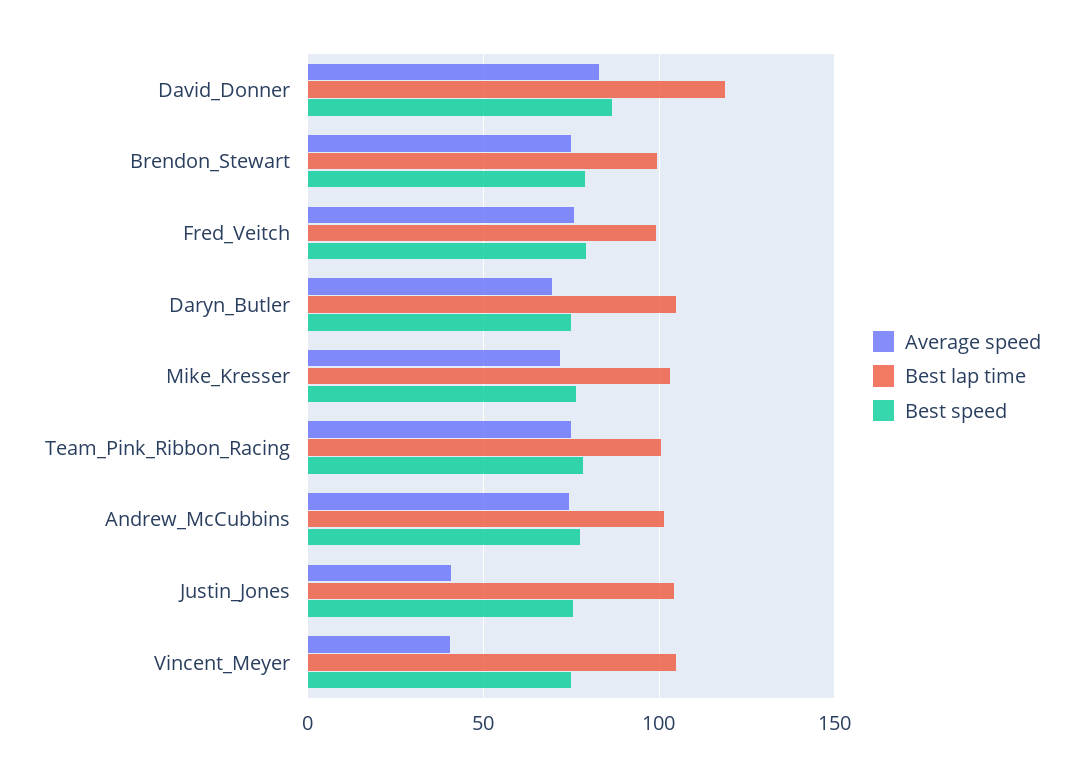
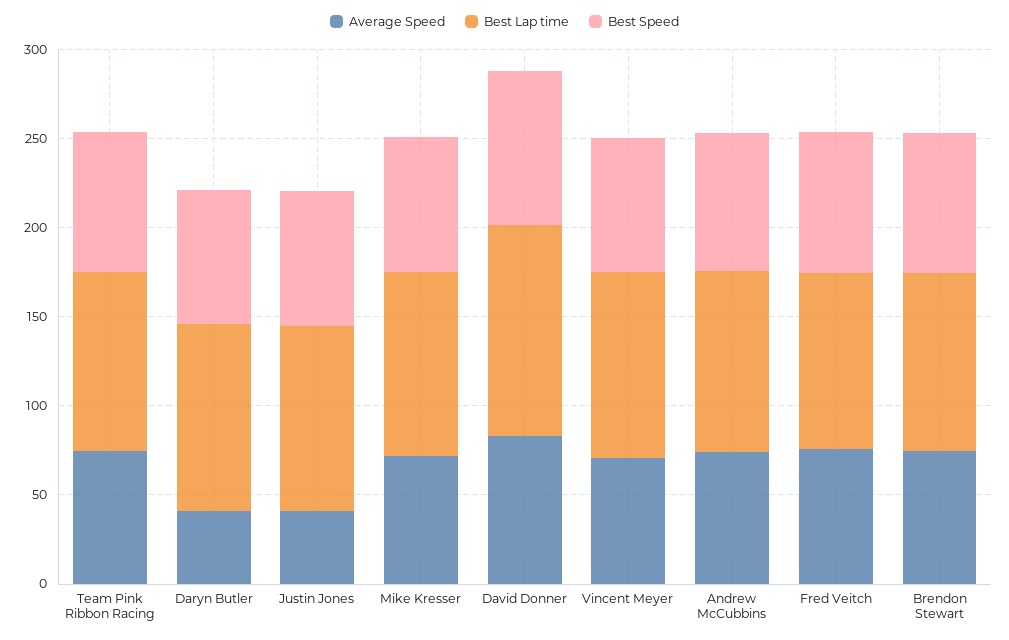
  {
    "Average speed": {
      "David_Donner": 85,
      "Brendon_Stewart": 75,
      "Fred_Veitch": 75,
-     "Daryn_Butler": 70,
+     "Daryn_Butler": 40,
      "Mike_Kresser": 70,
      "Team_Pink_Ribbon_Racing": 75,
      "Andrew_McCubbins": 75,
      "Justin_Jones": 40,
-     "Vincent_Meyer": 40
+     "Vincent_Meyer": 70
    },
    "Best lap time": {
      "David_Donner": 120,
      "Brendon_Stewart": 100,
      "Fred_Veitch": 100,
      "Daryn_Butler": 105,
      "Mike_Kresser": 105,
      "Team_Pink_Ribbon_Racing": 100,
      "Andrew_McCubbins": 100,
      "Justin_Jones": 105,
      "Vincent_Meyer": 105
    },
    "Best speed": {
      "David_Donner": 85,
      "Brendon_Stewart": 80,
      "Fred_Veitch": 80,
      "Daryn_Butler": 75,
      "Mike_Kresser": 75,
      "Team_Pink_Ribbon_Racing": 80,
      "Andrew_McCubbins": 80,
      "Justin_Jones": 75,
      "Vincent_Meyer": 75
    }
  }

